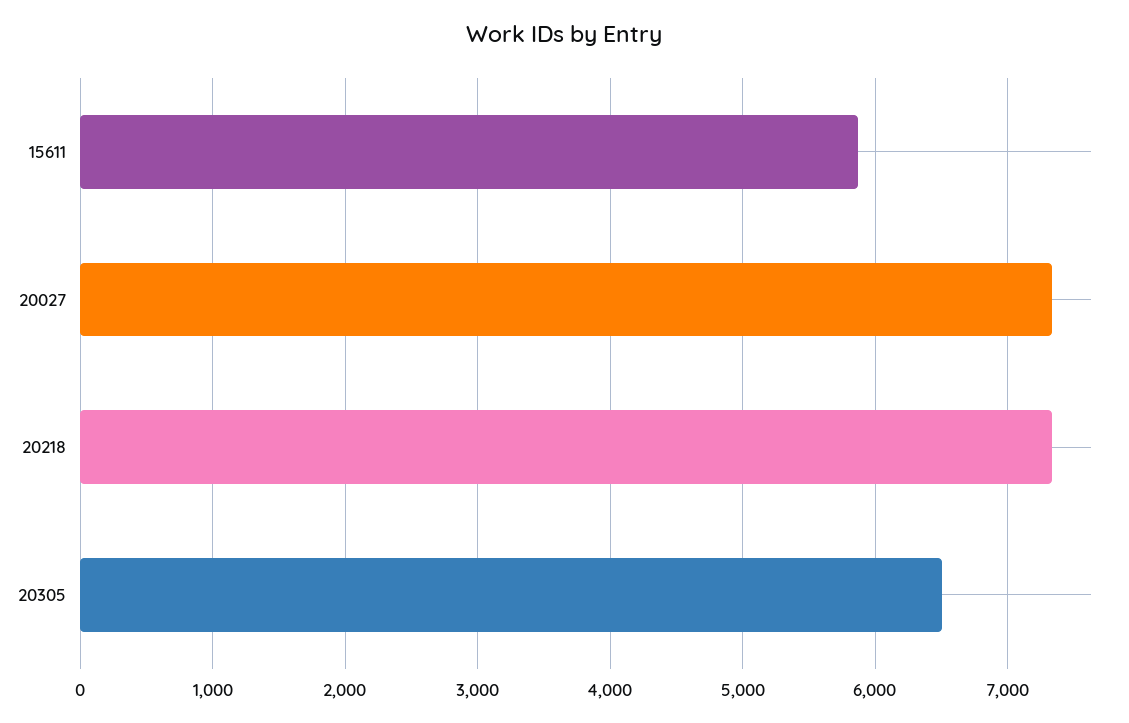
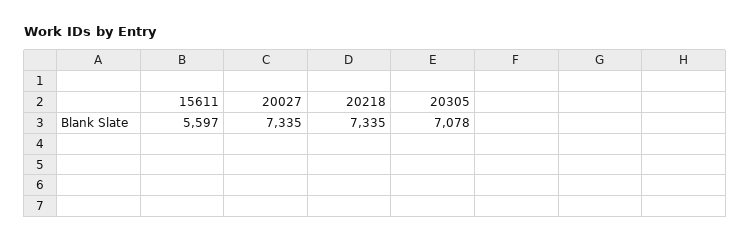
  {
-   "15611": 5900,
+   "15611": 5597,
    "20027": 7335,
    "20218": 7335,
-   "20305": 6500
+   "20305": 7078
  }

